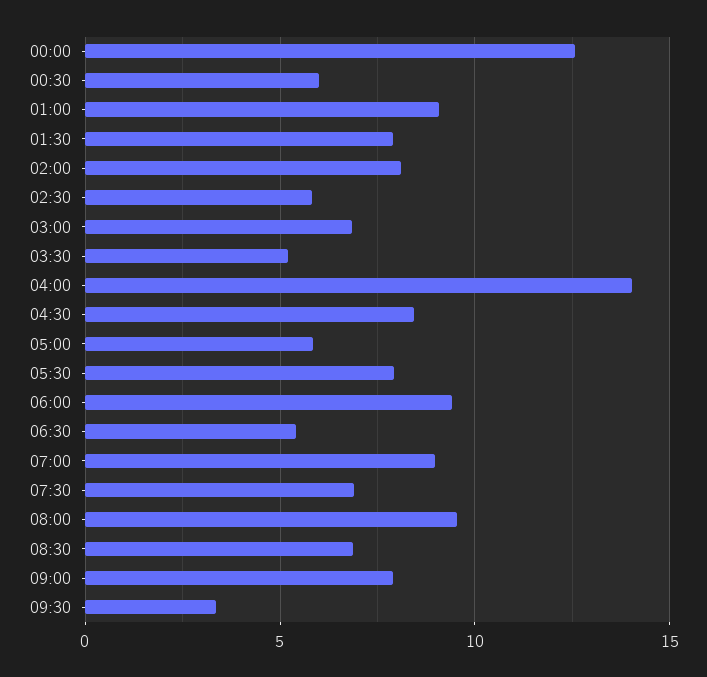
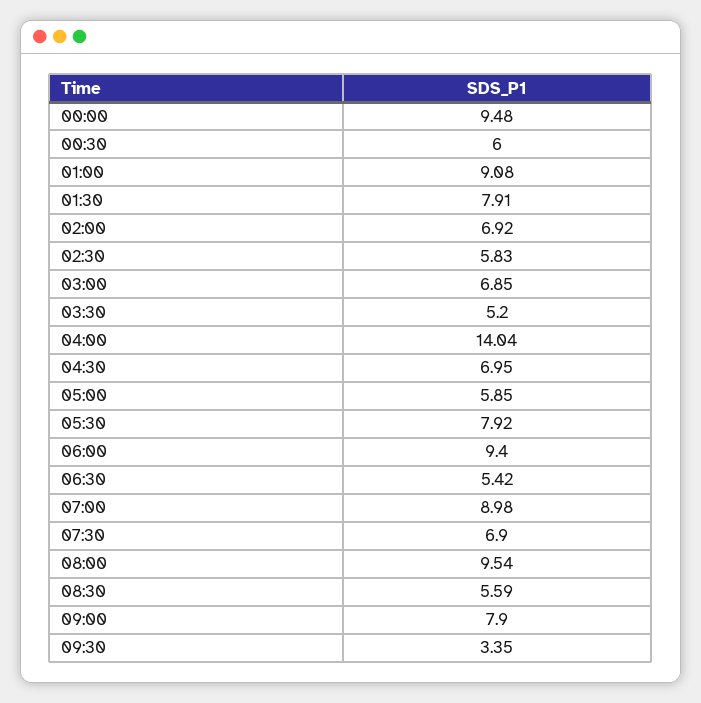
  {
-   "00:00": 12.5,
+   "00:00": 9.48,
    "00:30": 6,
    "01:00": 9.08,
    "01:30": 7.91,
-   "02:00": 8,
+   "02:00": 6.92,
    "02:30": 5.83,
    "03:00": 6.85,
    "03:30": 5.2,
    "04:00": 14.04,
-   "04:30": 8.5,
+   "04:30": 6.95,
    "05:00": 5.85,
    "05:30": 7.92,
    "06:00": 9.4,
    "06:30": 5.42,
    "07:00": 8.98,
    "07:30": 6.9,
    "08:00": 9.54,
-   "08:30": 7,
+   "08:30": 5.59,
    "09:00": 7.9,
    "09:30": 3.35
  }

